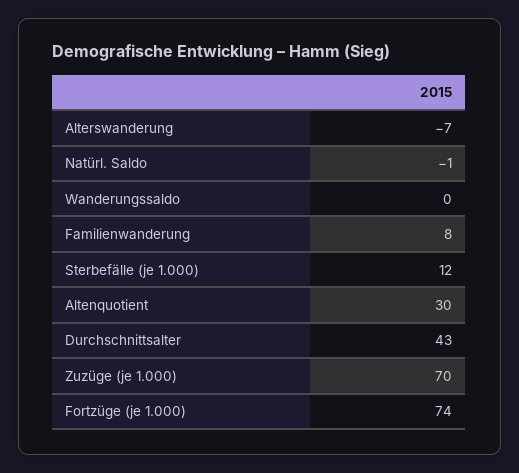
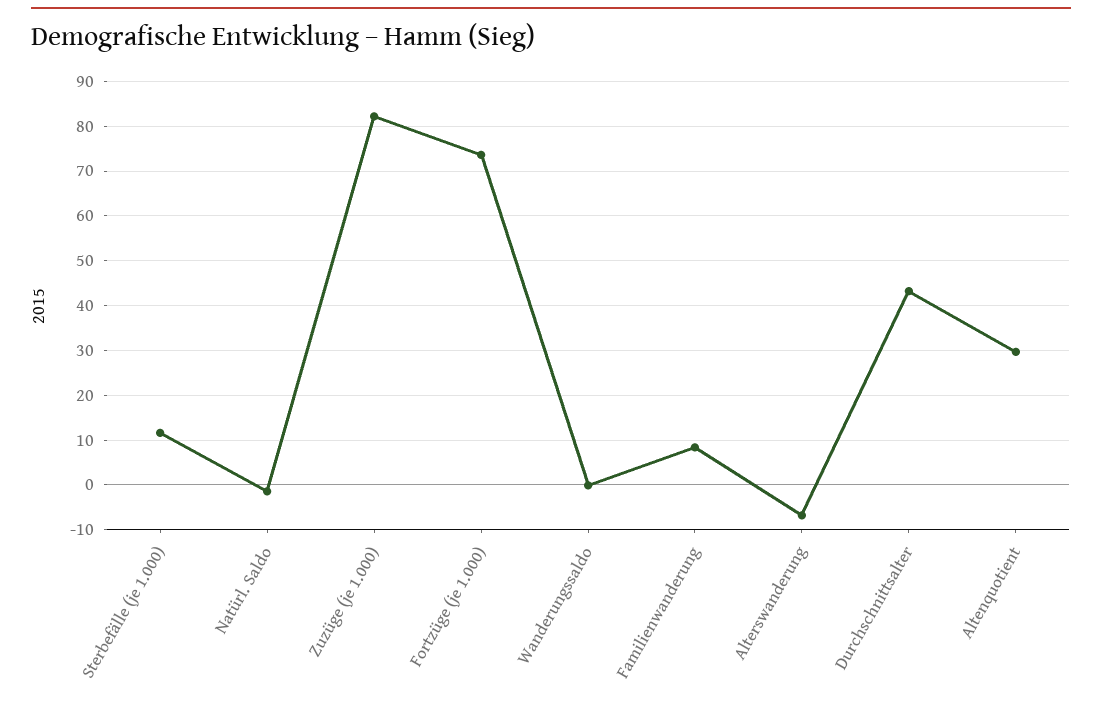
  {
    "Alterswanderung": -7,
    "Natürl. Saldo": -1,
    "Wanderungssaldo": 0,
    "Familienwanderung": 8,
    "Sterbefälle (je 1.000)": 12,
    "Altenquotient": 30,
    "Durchschnittsalter": 43,
-   "Zuzüge (je 1.000)": 70,
+   "Zuzüge (je 1.000)": 82,
    "Fortzüge (je 1.000)": 74
  }

